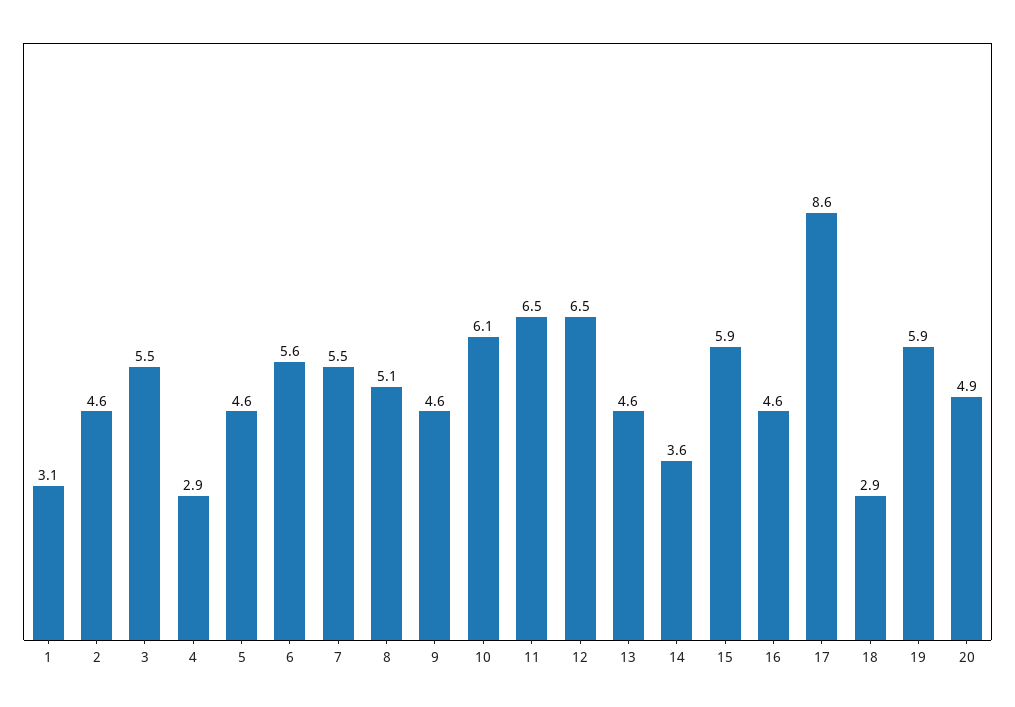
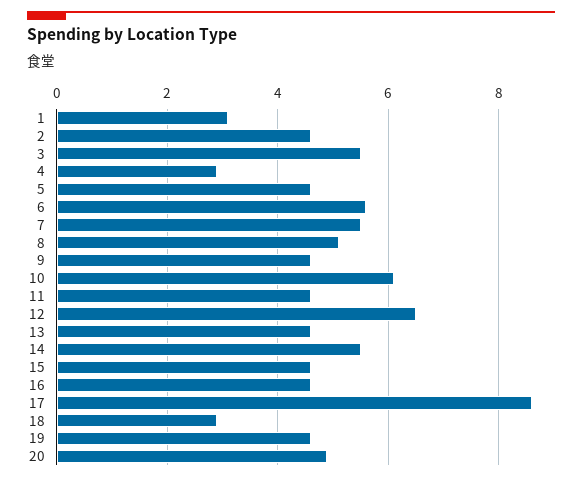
  {
    "1": 3.1,
    "2": 4.6,
    "3": 5.5,
    "4": 2.9,
    "5": 4.6,
    "6": 5.6,
    "7": 5.5,
    "8": 5.1,
    "9": 4.6,
    "10": 6.1,
-   "11": 6.5,
+   "11": 4.5,
    "12": 6.5,
    "13": 4.6,
-   "14": 3.6,
+   "14": 5.5,
-   "15": 5.9,
+   "15": 4.5,
    "16": 4.6,
    "17": 8.6,
    "18": 2.9,
-   "19": 5.9,
+   "19": 4.5,
    "20": 4.9
  }

